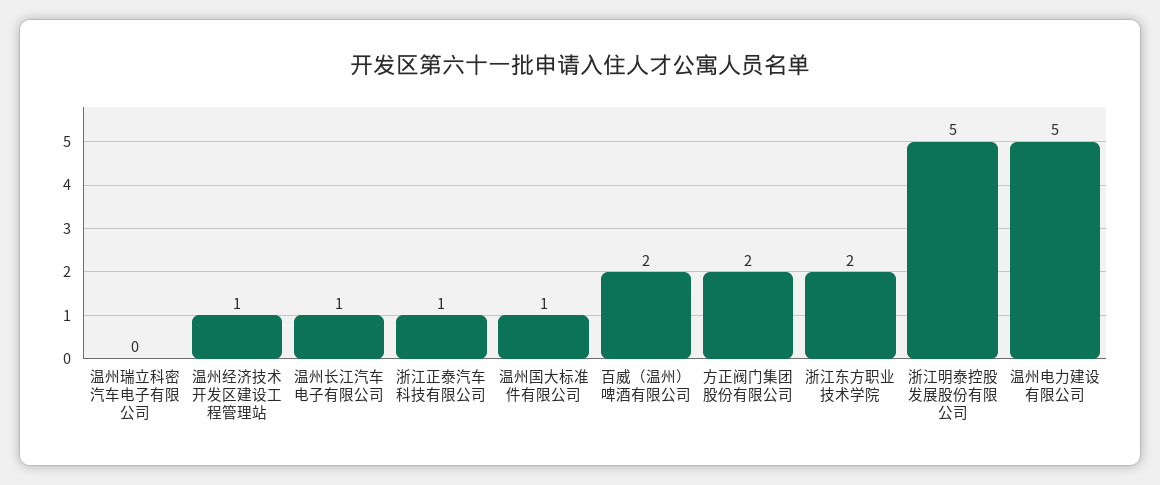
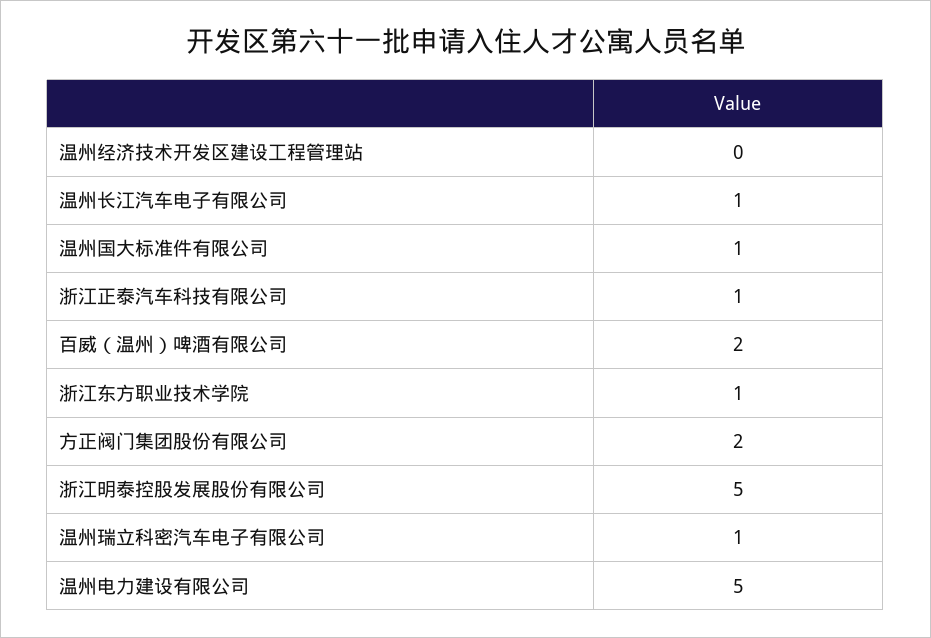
  {
-   "温州瑞立科密汽车电子有限公司": 0,
+   "温州瑞立科密汽车电子有限公司": 1,
-   "温州经济技术开发区建设工程管理站": 1,
+   "温州经济技术开发区建设工程管理站": 0,
    "温州长江汽车电子有限公司": 1,
    "浙江正泰汽车科技有限公司": 1,
    "温州国大标准件有限公司": 1,
    "百威（温州）啤酒有限公司": 2,
    "方正阀门集团股份有限公司": 2,
-   "浙江东方职业技术学院": 2,
+   "浙江东方职业技术学院": 1,
    "浙江明泰控股发展股份有限公司": 5,
    "温州电力建设有限公司": 5
  }

